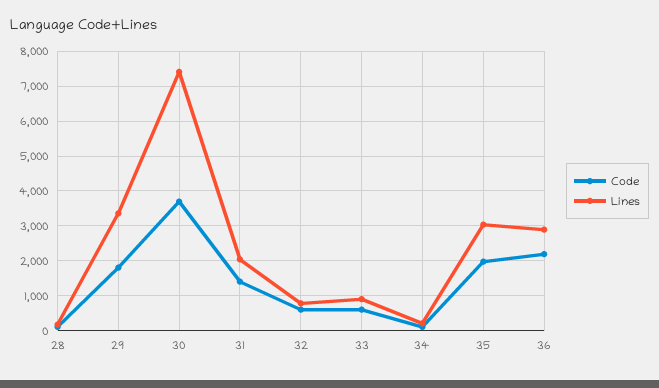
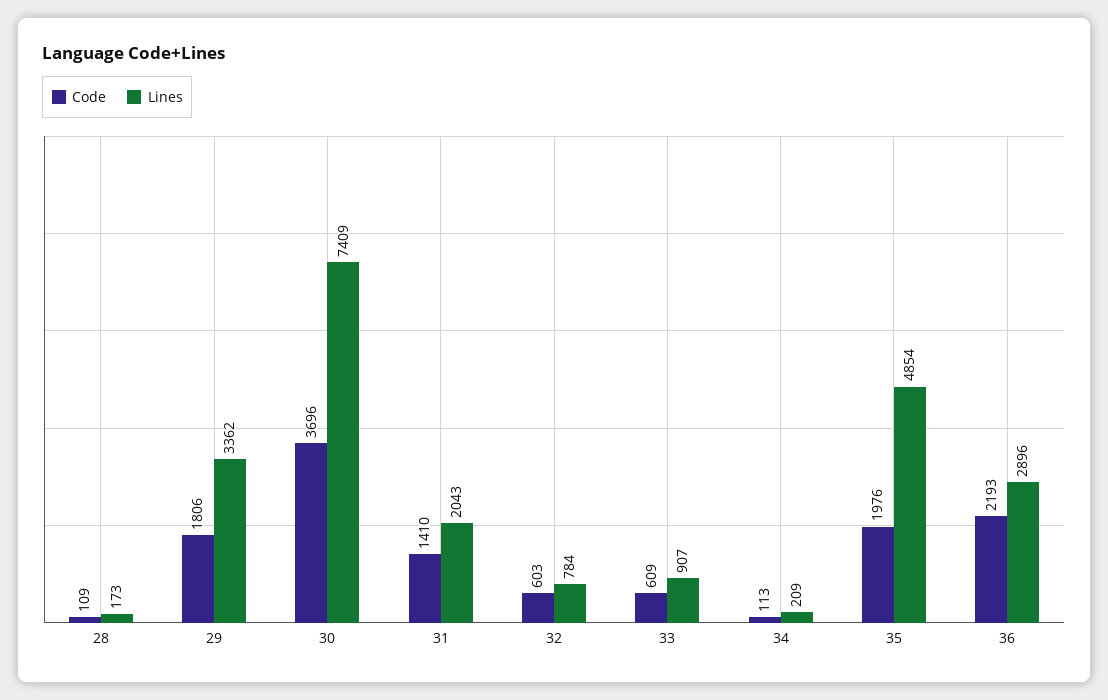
  {
    "Code": {
      "28": 109,
      "29": 1806,
      "30": 3696,
      "31": 1410,
      "32": 603,
      "33": 609,
      "34": 113,
      "35": 1976,
      "36": 2193
    },
    "Lines": {
      "28": 173,
      "29": 3362,
      "30": 7409,
      "31": 2043,
      "32": 784,
      "33": 907,
      "34": 209,
-     "35": 3000,
+     "35": 4854,
      "36": 2896
    }
  }

